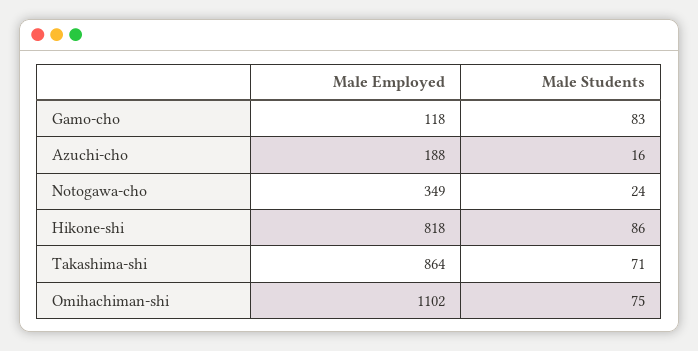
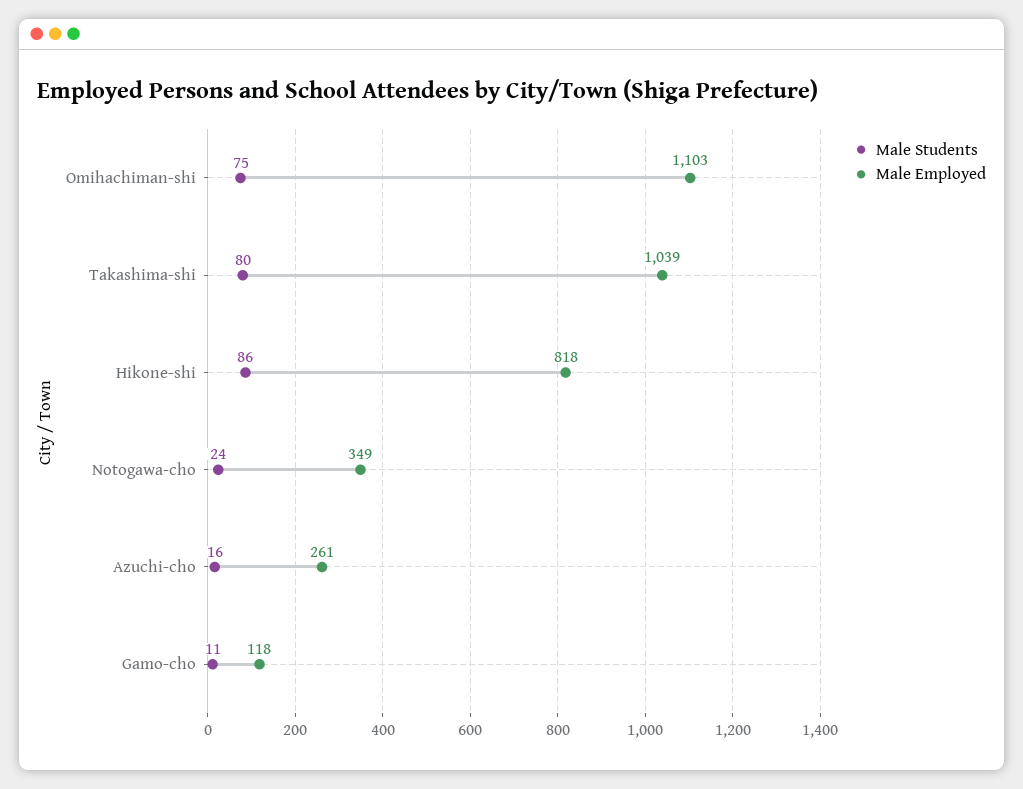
  {
    "Male Employed": {
      "Gamo-cho": 118,
-     "Azuchi-cho": 188,
+     "Azuchi-cho": 261,
      "Notogawa-cho": 349,
      "Hikone-shi": 818,
-     "Takashima-shi": 864,
+     "Takashima-shi": 1039,
-     "Omihachiman-shi": 1102
+     "Omihachiman-shi": 1103
    },
    "Male Students": {
-     "Gamo-cho": 83,
+     "Gamo-cho": 11,
      "Azuchi-cho": 16,
      "Notogawa-cho": 24,
      "Hikone-shi": 86,
-     "Takashima-shi": 71,
+     "Takashima-shi": 80,
      "Omihachiman-shi": 75
    }
  }

